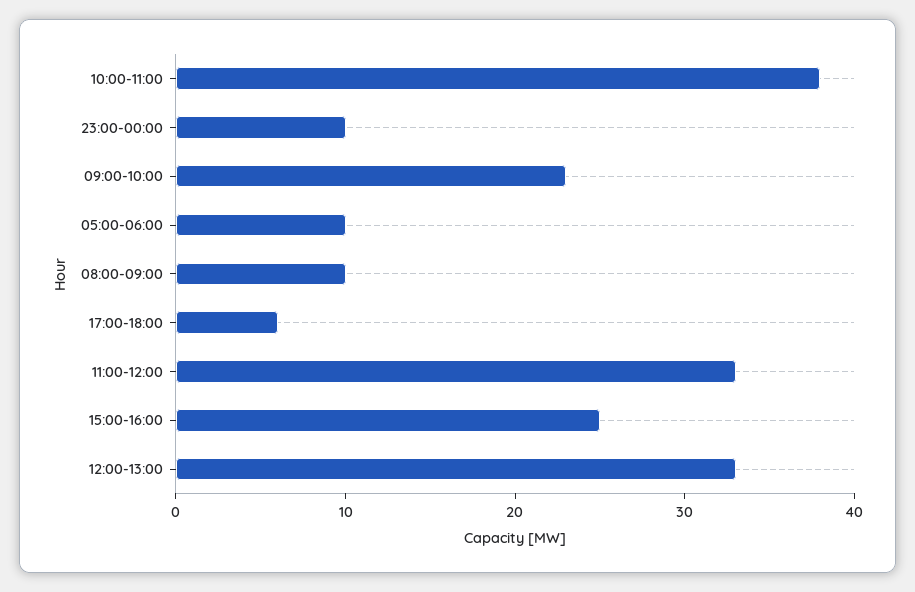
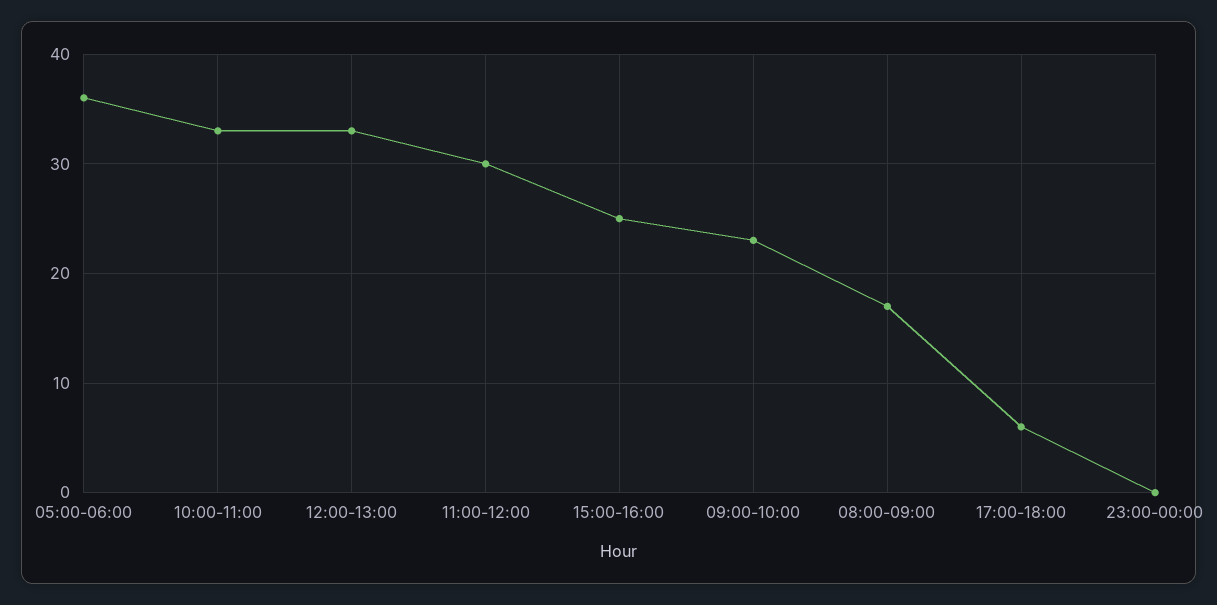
  {
-   "10:00-11:00": 38,
+   "10:00-11:00": 33,
-   "23:00-00:00": 10,
+   "23:00-00:00": 0,
    "09:00-10:00": 23,
-   "05:00-06:00": 10,
+   "05:00-06:00": 36,
-   "08:00-09:00": 10,
+   "08:00-09:00": 17,
    "17:00-18:00": 6,
-   "11:00-12:00": 33,
+   "11:00-12:00": 30,
    "15:00-16:00": 25,
    "12:00-13:00": 33
  }

